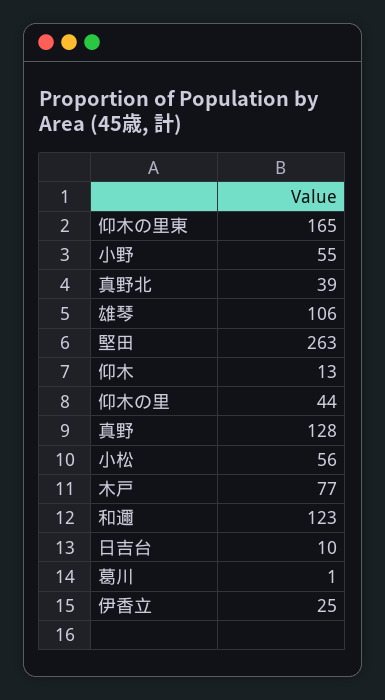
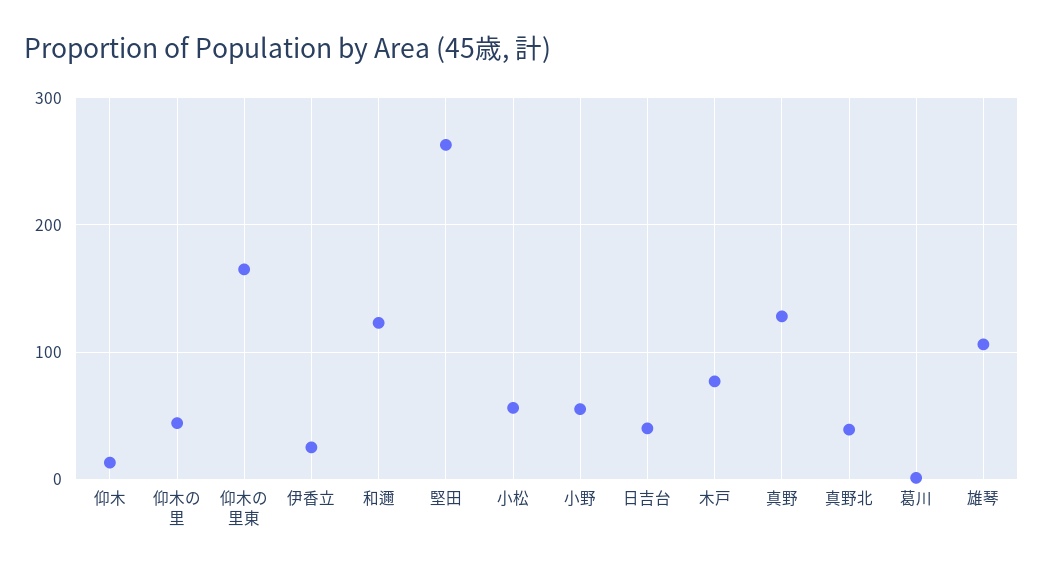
  {
    "仰木の里東": 165,
    "小野": 55,
    "真野北": 39,
    "雄琴": 106,
    "堅田": 263,
    "仰木": 13,
    "仰木の里": 44,
    "真野": 128,
    "小松": 56,
    "木戸": 77,
    "和邇": 123,
-   "日吉台": 10,
+   "日吉台": 40,
    "葛川": 1,
    "伊香立": 25
  }

